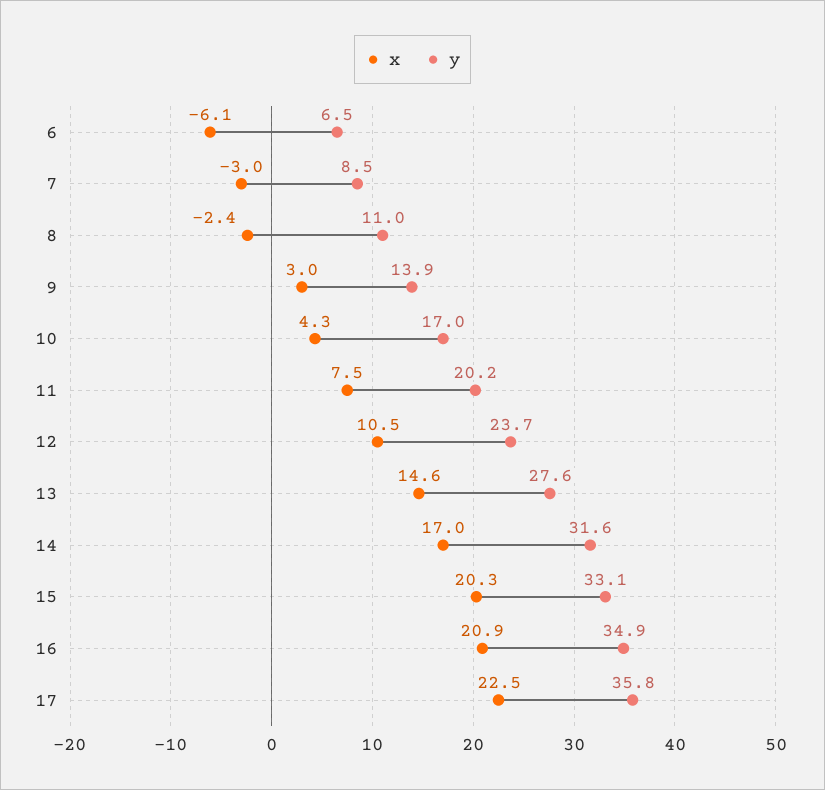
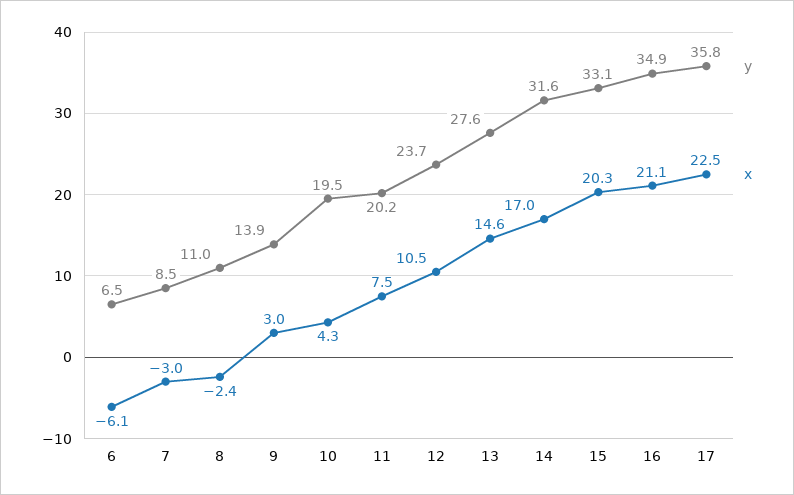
  {
    "x": {
      "6": -6.1,
      "7": -3,
      "8": -2.4,
      "9": 3,
      "10": 4.3,
      "11": 7.5,
      "12": 10.5,
      "13": 14.6,
      "14": 17,
      "15": 20.3,
-     "16": 20.9,
+     "16": 21.1,
      "17": 22.5
    },
    "y": {
      "6": 6.5,
      "7": 8.5,
      "8": 11,
      "9": 13.9,
-     "10": 17,
+     "10": 19.5,
      "11": 20.2,
      "12": 23.7,
      "13": 27.6,
      "14": 31.6,
      "15": 33.1,
      "16": 34.9,
      "17": 35.8
    }
  }

